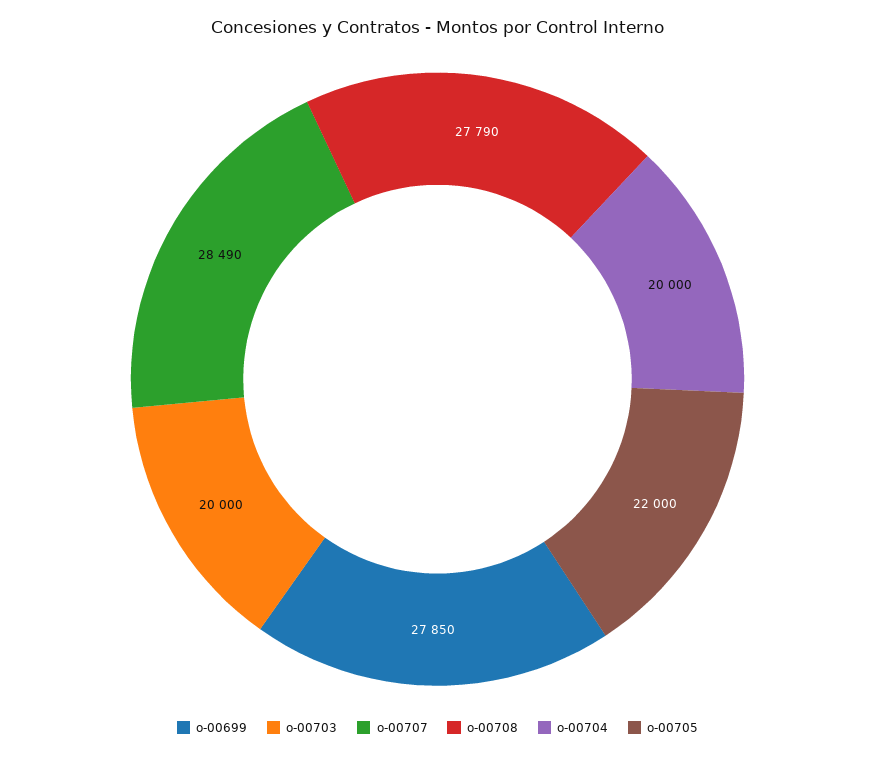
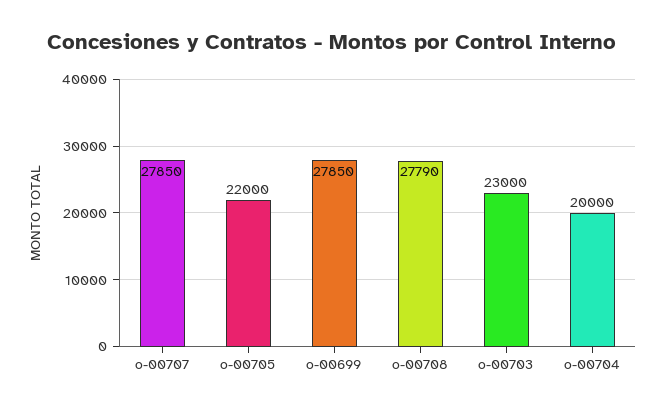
  {
    "o-00699": 27850,
-   "o-00703": 20000,
+   "o-00703": 23000,
-   "o-00707": 28490,
+   "o-00707": 27850,
    "o-00708": 27790,
    "o-00704": 20000,
    "o-00705": 22000
  }

